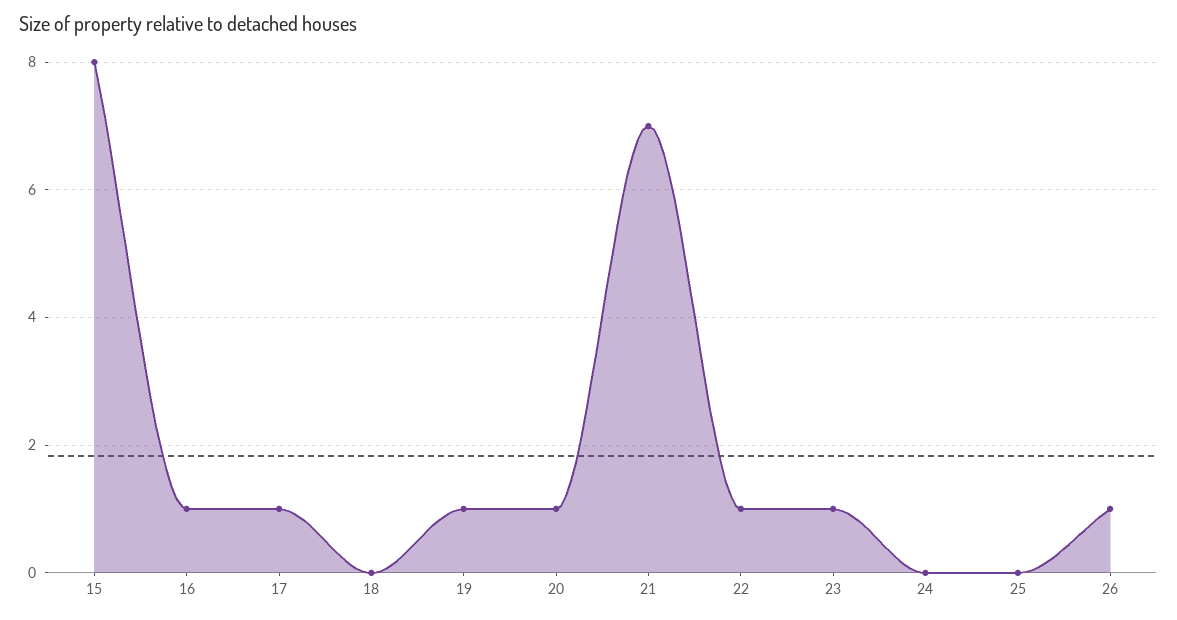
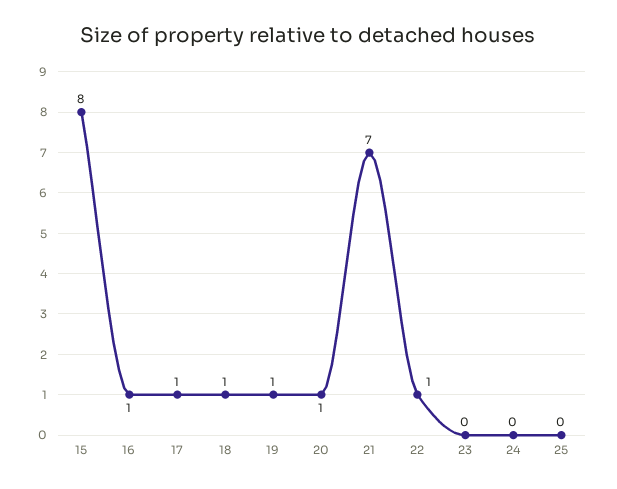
  {
    "15": 8,
    "16": 1,
    "17": 1,
-   "18": 0,
+   "18": 1,
    "19": 1,
    "20": 1,
    "21": 7,
    "22": 1,
-   "23": 1,
+   "23": 0,
    "24": 0,
-   "25": 0,
+   "25": 0
-   "26": 1
  }

